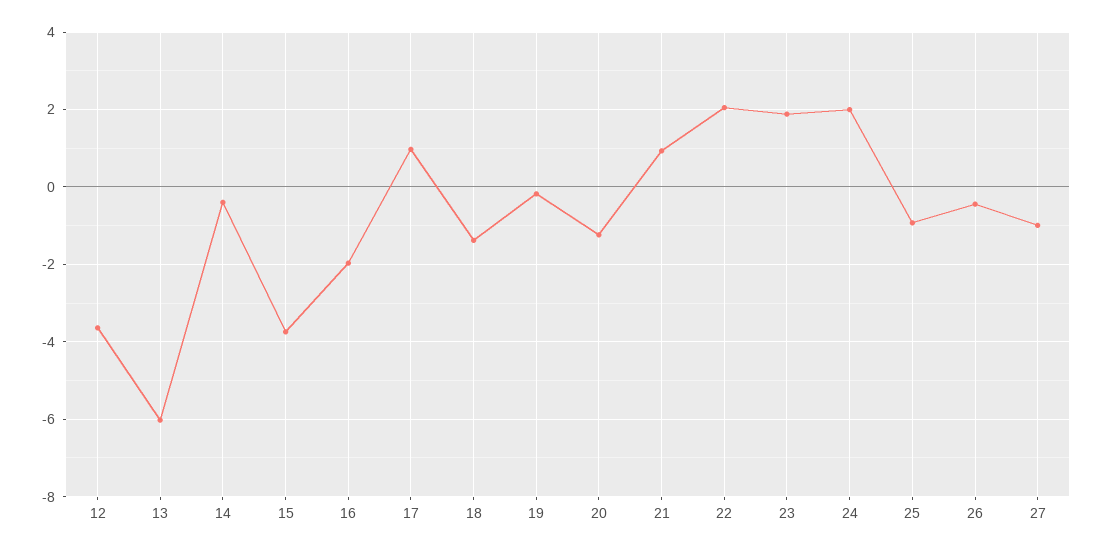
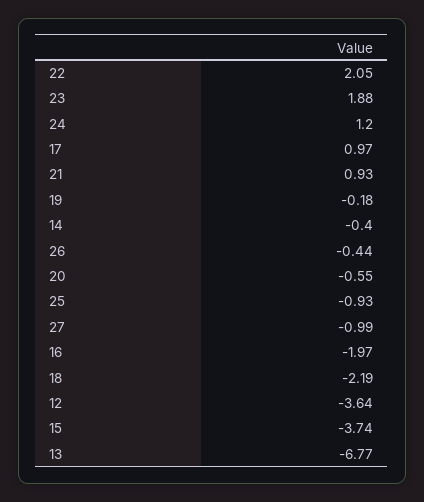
  {
    "12": -3.64,
-   "13": -6,
+   "13": -6.77,
    "14": -0.4,
    "15": -3.74,
    "16": -1.97,
    "17": 0.97,
-   "18": -1.4,
+   "18": -2.19,
    "19": -0.18,
-   "20": -1.2,
+   "20": -0.55,
    "21": 0.93,
    "22": 2.05,
    "23": 1.88,
-   "24": 2,
+   "24": 1.2,
    "25": -0.93,
    "26": -0.44,
    "27": -0.99
  }

